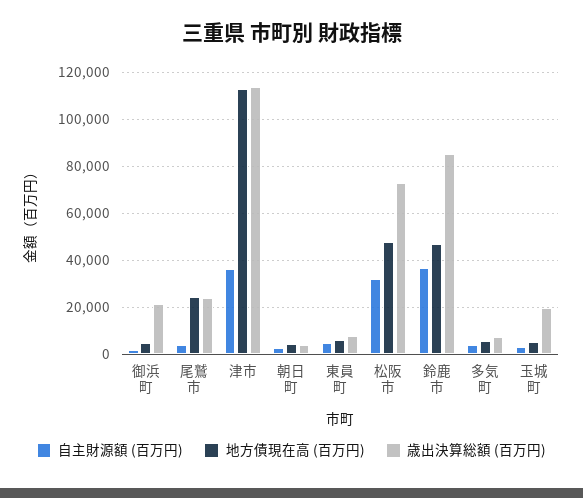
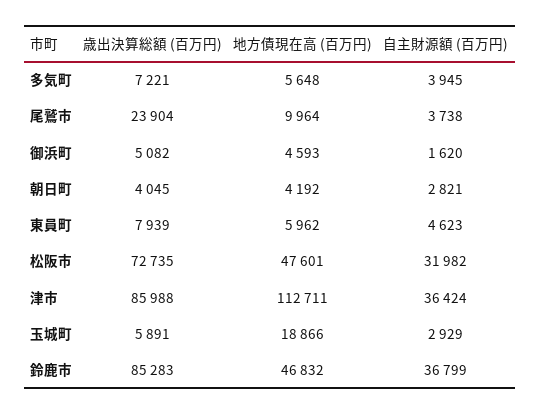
  {
    "自主財源額 (百万円)": {
      "御浜町": 1620,
      "尾鷲市": 3738,
      "津市": 36424,
      "朝日町": 2821,
      "東員町": 4623,
      "松阪市": 31982,
      "鈴鹿市": 36799,
      "多気町": 3945,
      "玉城町": 2929
    },
    "地方債現在高 (百万円)": {
      "御浜町": 4593,
-     "尾鷲市": 25000,
+     "尾鷲市": 9964,
      "津市": 112711,
      "朝日町": 4192,
      "東員町": 5962,
      "松阪市": 47601,
      "鈴鹿市": 46832,
      "多気町": 5648,
-     "玉城町": 5000
+     "玉城町": 18866
    },
    "歳出決算総額 (百万円)": {
-     "御浜町": 20000,
+     "御浜町": 5082,
      "尾鷲市": 23904,
-     "津市": 115000,
+     "津市": 85988,
      "朝日町": 4045,
      "東員町": 7939,
      "松阪市": 72735,
      "鈴鹿市": 85283,
      "多気町": 7221,
-     "玉城町": 20000
+     "玉城町": 5891
    }
  }

